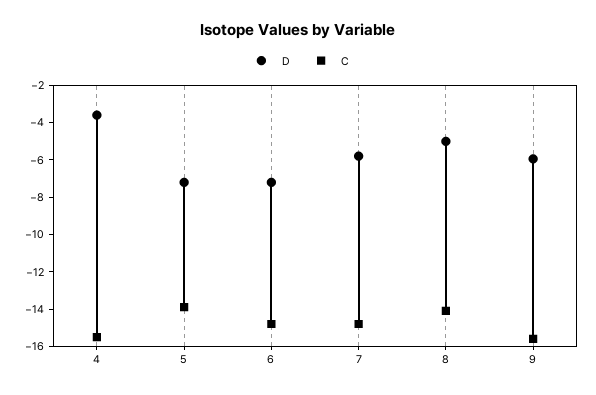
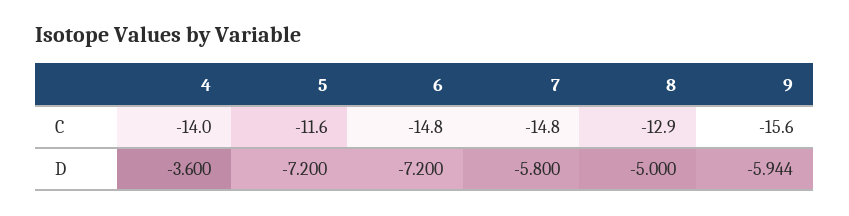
  {
    "D": {
      "4": -3.6,
      "5": -7.2,
      "6": -7.2,
      "7": -5.8,
      "8": -5,
      "9": -5.944
    },
    "C": {
-     "4": -15.5,
+     "4": -14,
-     "5": -14,
+     "5": -11.6,
      "6": -14.8,
      "7": -14.8,
-     "8": -14,
+     "8": -12.9,
      "9": -15.6
    }
  }

